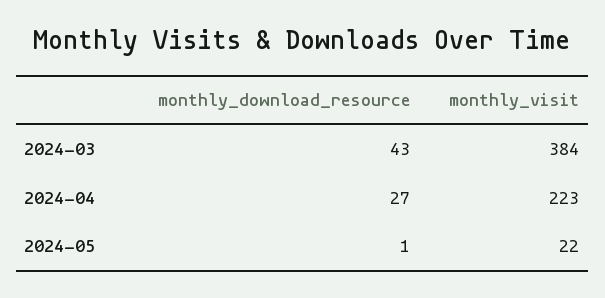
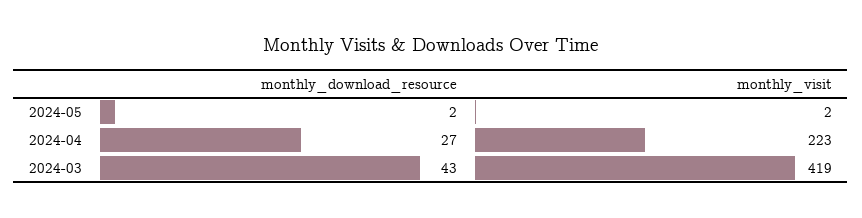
  {
    "monthly_download_resource": {
      "2024-03": 43,
      "2024-04": 27,
-     "2024-05": 1
+     "2024-05": 2
    },
    "monthly_visit": {
-     "2024-03": 384,
+     "2024-03": 419,
      "2024-04": 223,
-     "2024-05": 22
+     "2024-05": 2
    }
  }

